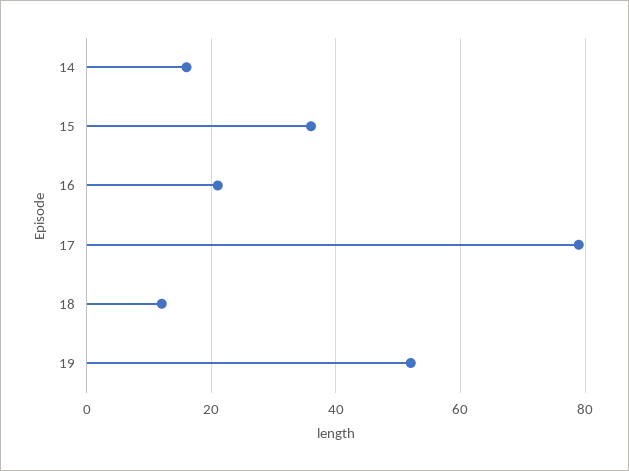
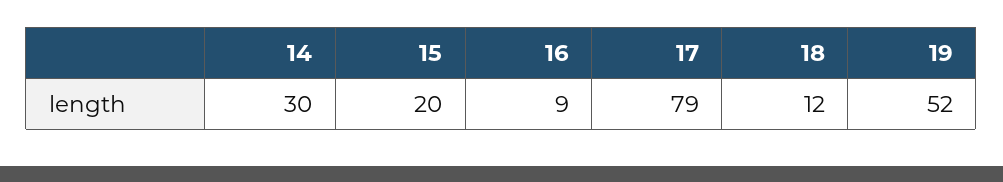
  {
-   "14": 15,
+   "14": 30,
-   "15": 35,
+   "15": 20,
-   "16": 20,
+   "16": 9,
    "17": 79,
    "18": 12,
    "19": 52
  }

